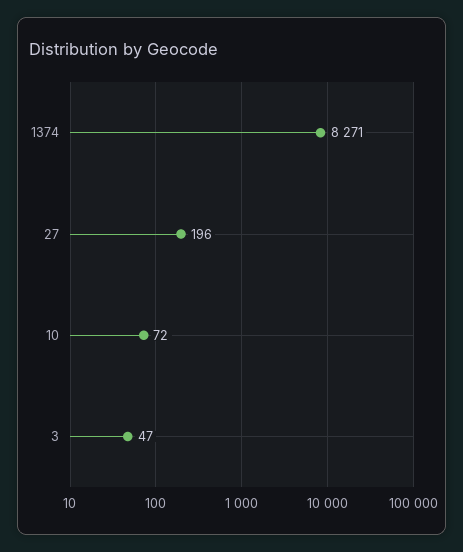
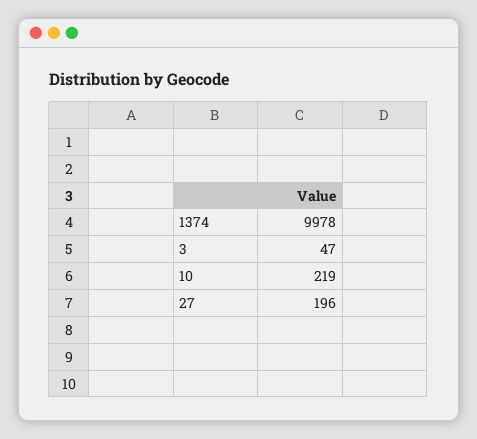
  {
-   "1374": 8271,
+   "1374": 9978,
    "27": 196,
-   "10": 72,
+   "10": 219,
    "3": 47
  }

